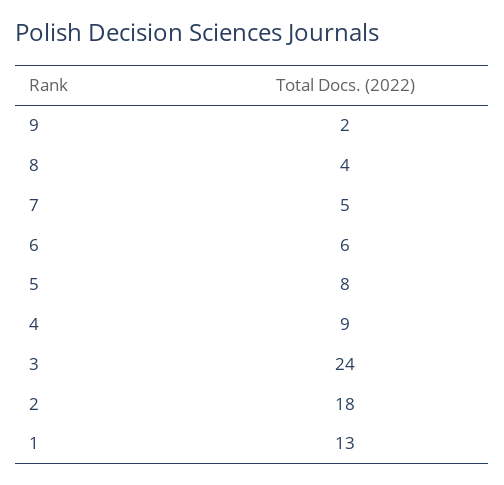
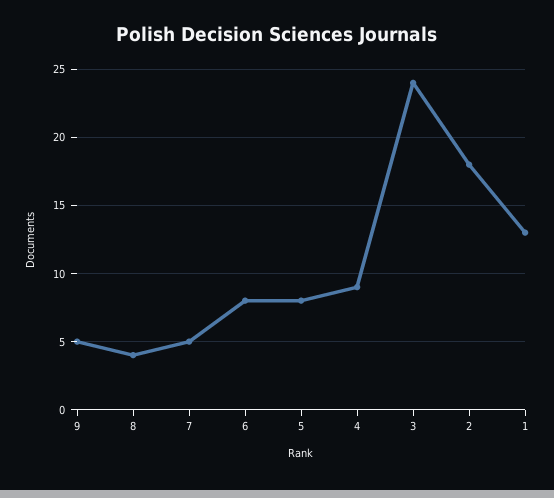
  {
-   "9": 2,
+   "9": 5,
    "8": 4,
    "7": 5,
-   "6": 6,
+   "6": 8,
    "5": 8,
    "4": 9,
    "3": 24,
    "2": 18,
    "1": 13
  }

